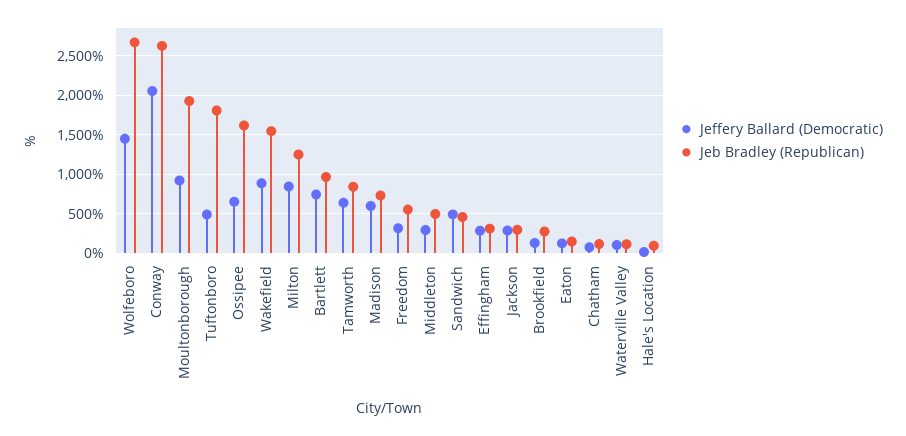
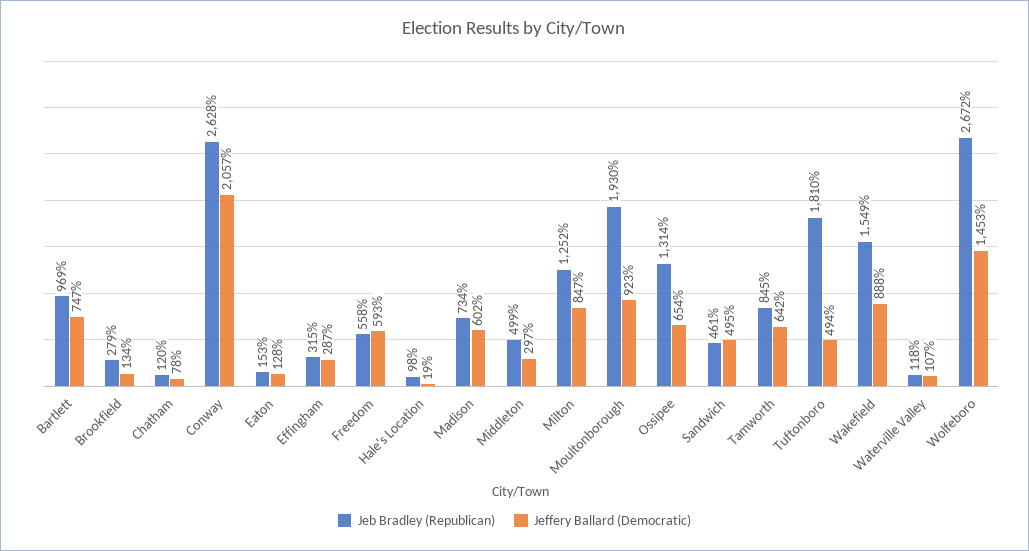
  {
    "Jeffery Ballard (Democratic)": {
      "Wolfeboro": 1453,
      "Conway": 2057,
      "Moultonborough": 923,
      "Tuftonboro": 494,
      "Ossipee": 654,
      "Wakefield": 888,
      "Milton": 847,
      "Bartlett": 747,
      "Tamworth": 642,
      "Madison": 602,
-     "Freedom": 300,
+     "Freedom": 593,
      "Middleton": 297,
      "Sandwich": 495,
      "Effingham": 287,
-     "Jackson": 300,
      "Brookfield": 134,
      "Eaton": 128,
      "Chatham": 78,
      "Waterville Valley": 107,
      "Hale's Location": 19
    },
    "Jeb Bradley (Republican)": {
      "Wolfeboro": 2672,
      "Conway": 2628,
      "Moultonborough": 1930,
      "Tuftonboro": 1810,
-     "Ossipee": 1600,
+     "Ossipee": 1314,
      "Wakefield": 1549,
      "Milton": 1252,
      "Bartlett": 969,
      "Tamworth": 845,
      "Madison": 734,
      "Freedom": 558,
      "Middleton": 499,
      "Sandwich": 461,
      "Effingham": 315,
-     "Jackson": 300,
      "Brookfield": 279,
      "Eaton": 153,
      "Chatham": 120,
      "Waterville Valley": 118,
      "Hale's Location": 98
    }
  }

